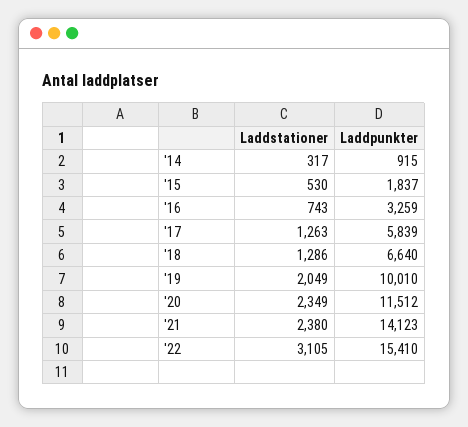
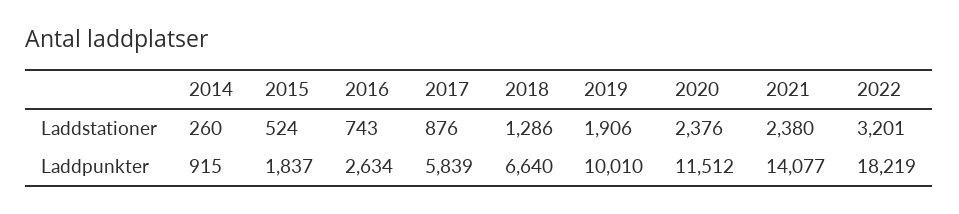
  {
    "Laddstationer": {
-     "'14": 317,
+     "'14": 260,
-     "'15": 530,
+     "'15": 524,
      "'16": 743,
-     "'17": 1263,
+     "'17": 876,
      "'18": 1286,
-     "'19": 2049,
+     "'19": 1906,
-     "'20": 2349,
+     "'20": 2376,
      "'21": 2380,
-     "'22": 3105
+     "'22": 3201
    },
    "Laddpunkter": {
      "'14": 915,
      "'15": 1837,
-     "'16": 3259,
+     "'16": 2634,
      "'17": 5839,
      "'18": 6640,
      "'19": 10010,
      "'20": 11512,
-     "'21": 14123,
+     "'21": 14077,
-     "'22": 15410
+     "'22": 18219
    }
  }

